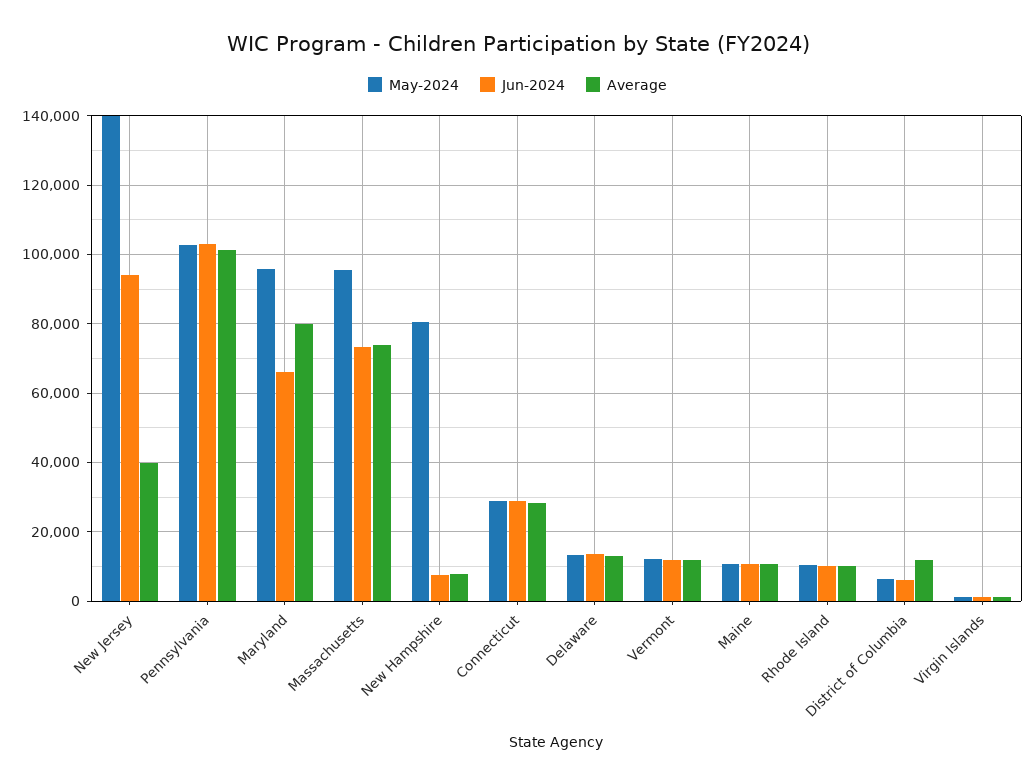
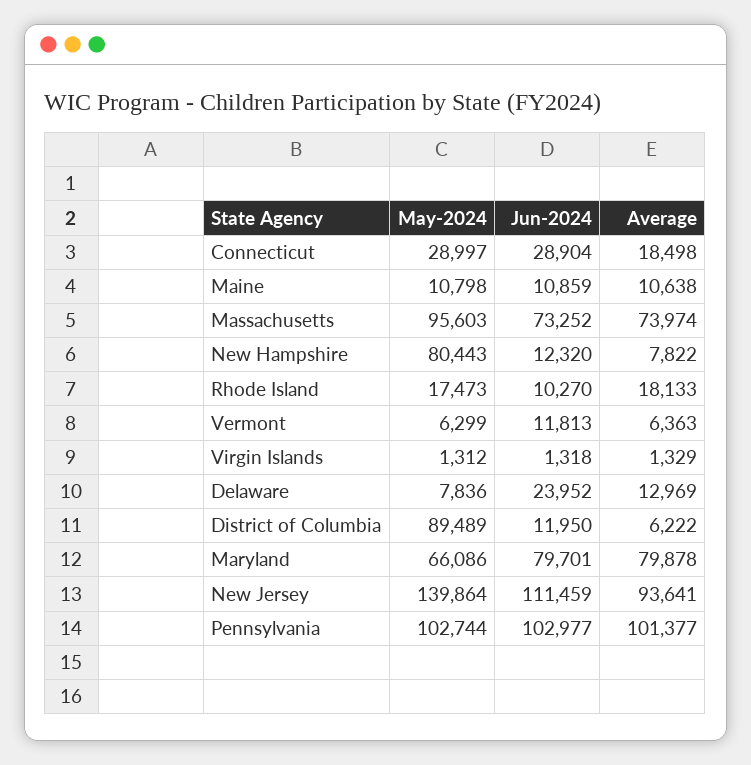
  {
    "May-2024": {
      "New Jersey": 139864,
      "Pennsylvania": 102744,
-     "Maryland": 96000,
+     "Maryland": 66086,
      "Massachusetts": 95603,
      "New Hampshire": 80443,
      "Connecticut": 28997,
-     "Delaware": 14000,
+     "Delaware": 7836,
-     "Vermont": 12000,
+     "Vermont": 6299,
      "Maine": 10798,
-     "Rhode Island": 10000,
+     "Rhode Island": 17473,
-     "District of Columbia": 6000,
+     "District of Columbia": 89489,
      "Virgin Islands": 1312
    },
    "Jun-2024": {
-     "New Jersey": 94000,
+     "New Jersey": 111459,
      "Pennsylvania": 102977,
-     "Maryland": 66000,
+     "Maryland": 79701,
      "Massachusetts": 73252,
-     "New Hampshire": 8000,
+     "New Hampshire": 12320,
      "Connecticut": 28904,
-     "Delaware": 14000,
+     "Delaware": 23952,
      "Vermont": 11813,
      "Maine": 10859,
      "Rhode Island": 10270,
-     "District of Columbia": 6000,
+     "District of Columbia": 11950,
      "Virgin Islands": 1318
    },
    "Average": {
-     "New Jersey": 40000,
+     "New Jersey": 93641,
      "Pennsylvania": 101377,
      "Maryland": 79878,
      "Massachusetts": 73974,
      "New Hampshire": 7822,
-     "Connecticut": 28000,
+     "Connecticut": 18498,
      "Delaware": 12969,
-     "Vermont": 12000,
+     "Vermont": 6363,
      "Maine": 10638,
-     "Rhode Island": 10000,
+     "Rhode Island": 18133,
-     "District of Columbia": 12000,
+     "District of Columbia": 6222,
      "Virgin Islands": 1329
    }
  }

